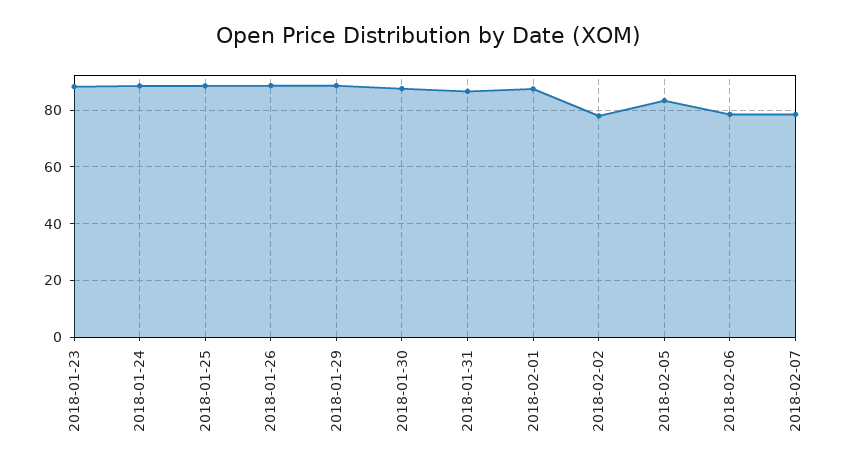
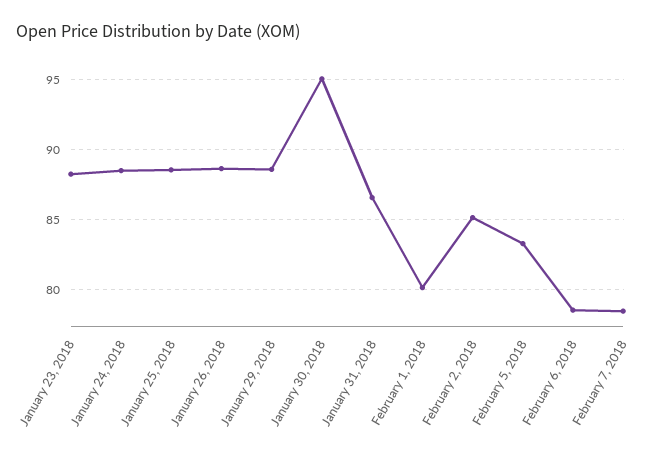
  {
    "2018-01-23": 88.5,
    "2018-01-24": 88.5,
    "2018-01-25": 88.5,
    "2018-01-26": 88.5,
    "2018-01-29": 88.5,
-   "2018-01-30": 87.5,
+   "2018-01-30": 95,
    "2018-01-31": 86.5,
-   "2018-02-01": 87.5,
+   "2018-02-01": 80,
-   "2018-02-02": 77.5,
+   "2018-02-02": 85,
    "2018-02-05": 83.5,
    "2018-02-06": 78.5,
    "2018-02-07": 78.5
  }

